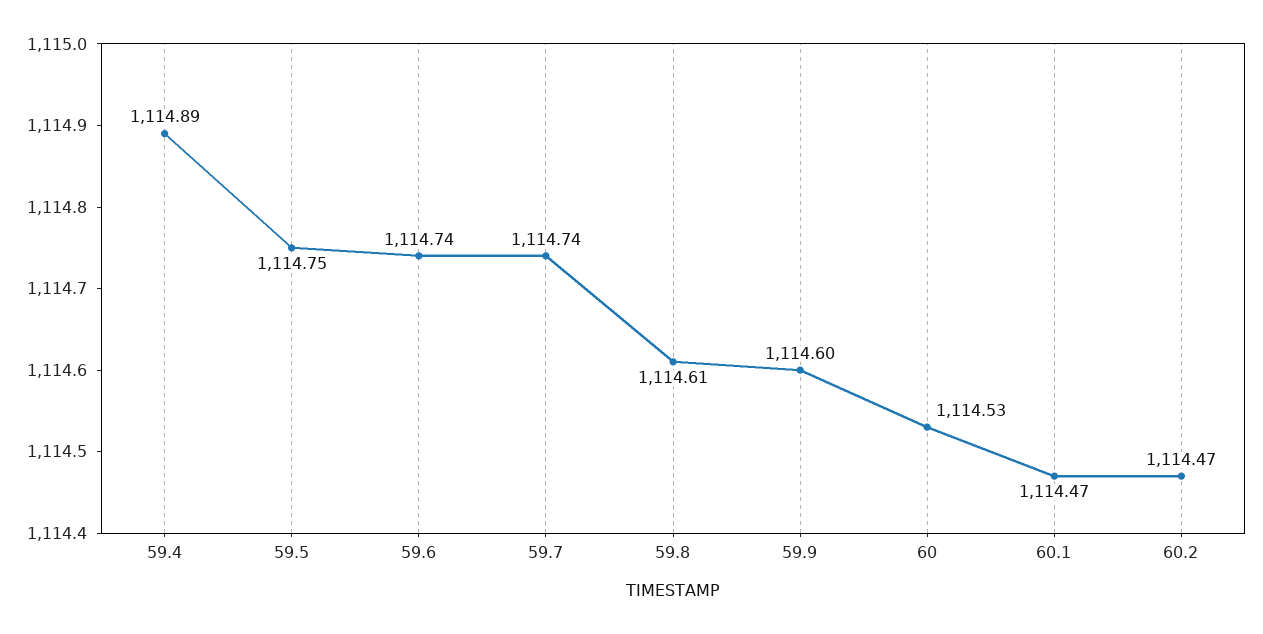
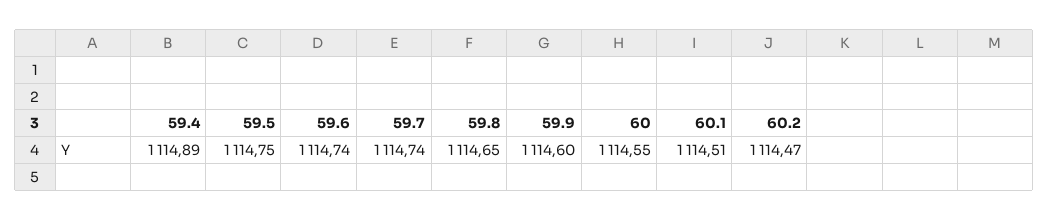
  {
    "59.4": 1114.89,
    "59.5": 1114.75,
    "59.6": 1114.74,
    "59.7": 1114.74,
-   "59.8": 1114.61,
+   "59.8": 1114.65,
    "59.9": 1114.6,
-   "60": 1114.53,
+   "60": 1114.55,
-   "60.1": 1114.47,
+   "60.1": 1114.51,
    "60.2": 1114.47
  }

